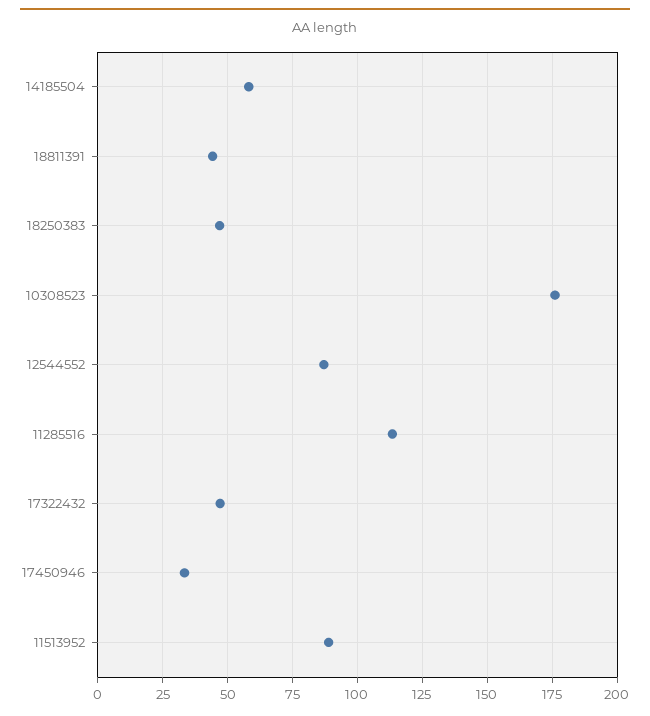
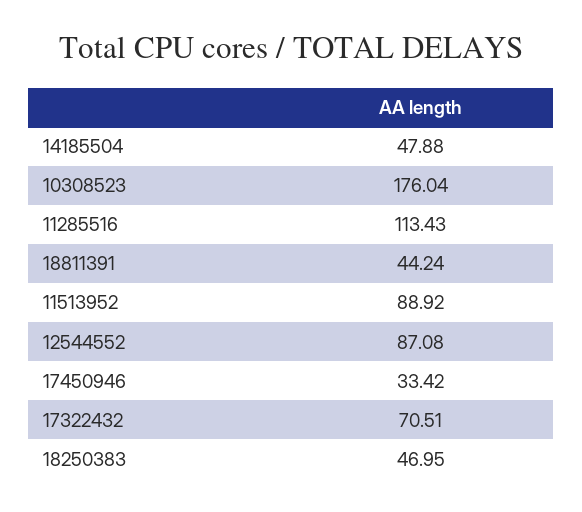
  {
-   "14185504": 57.5,
+   "14185504": 47.88,
    "18811391": 44.24,
    "18250383": 46.95,
    "10308523": 176.04,
    "12544552": 87.08,
    "11285516": 113.43,
-   "17322432": 47.5,
+   "17322432": 70.51,
    "17450946": 33.42,
    "11513952": 88.92
  }

